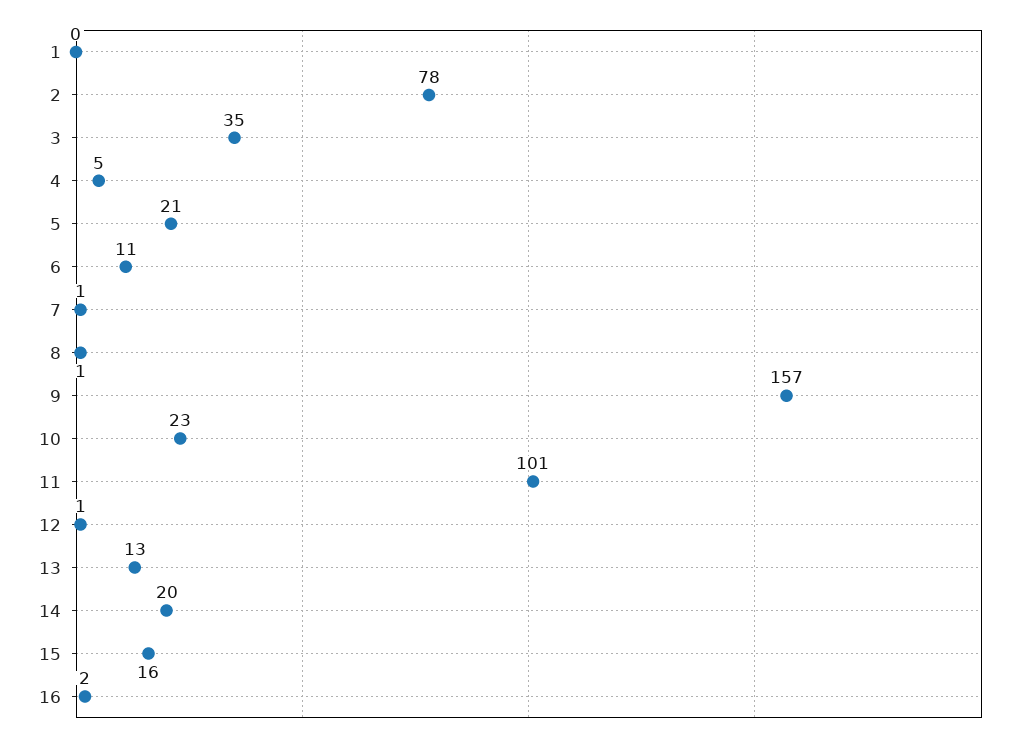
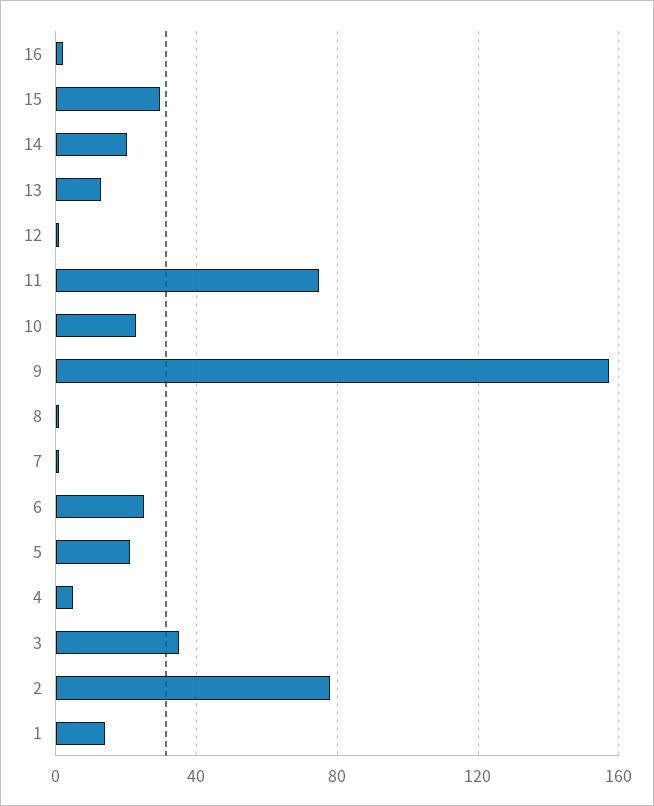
  {
-   "1": 0,
+   "1": 15,
    "2": 78,
    "3": 35,
    "4": 5,
    "5": 21,
-   "6": 11,
+   "6": 25,
    "7": 1,
    "8": 1,
    "9": 157,
    "10": 23,
-   "11": 101,
+   "11": 75,
    "12": 1,
    "13": 13,
    "14": 20,
-   "15": 16,
+   "15": 30,
    "16": 2
  }

